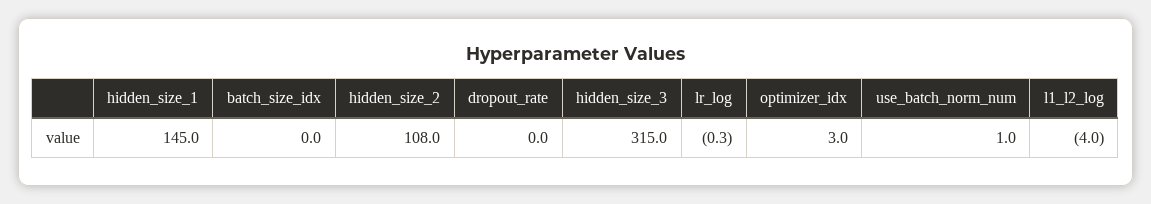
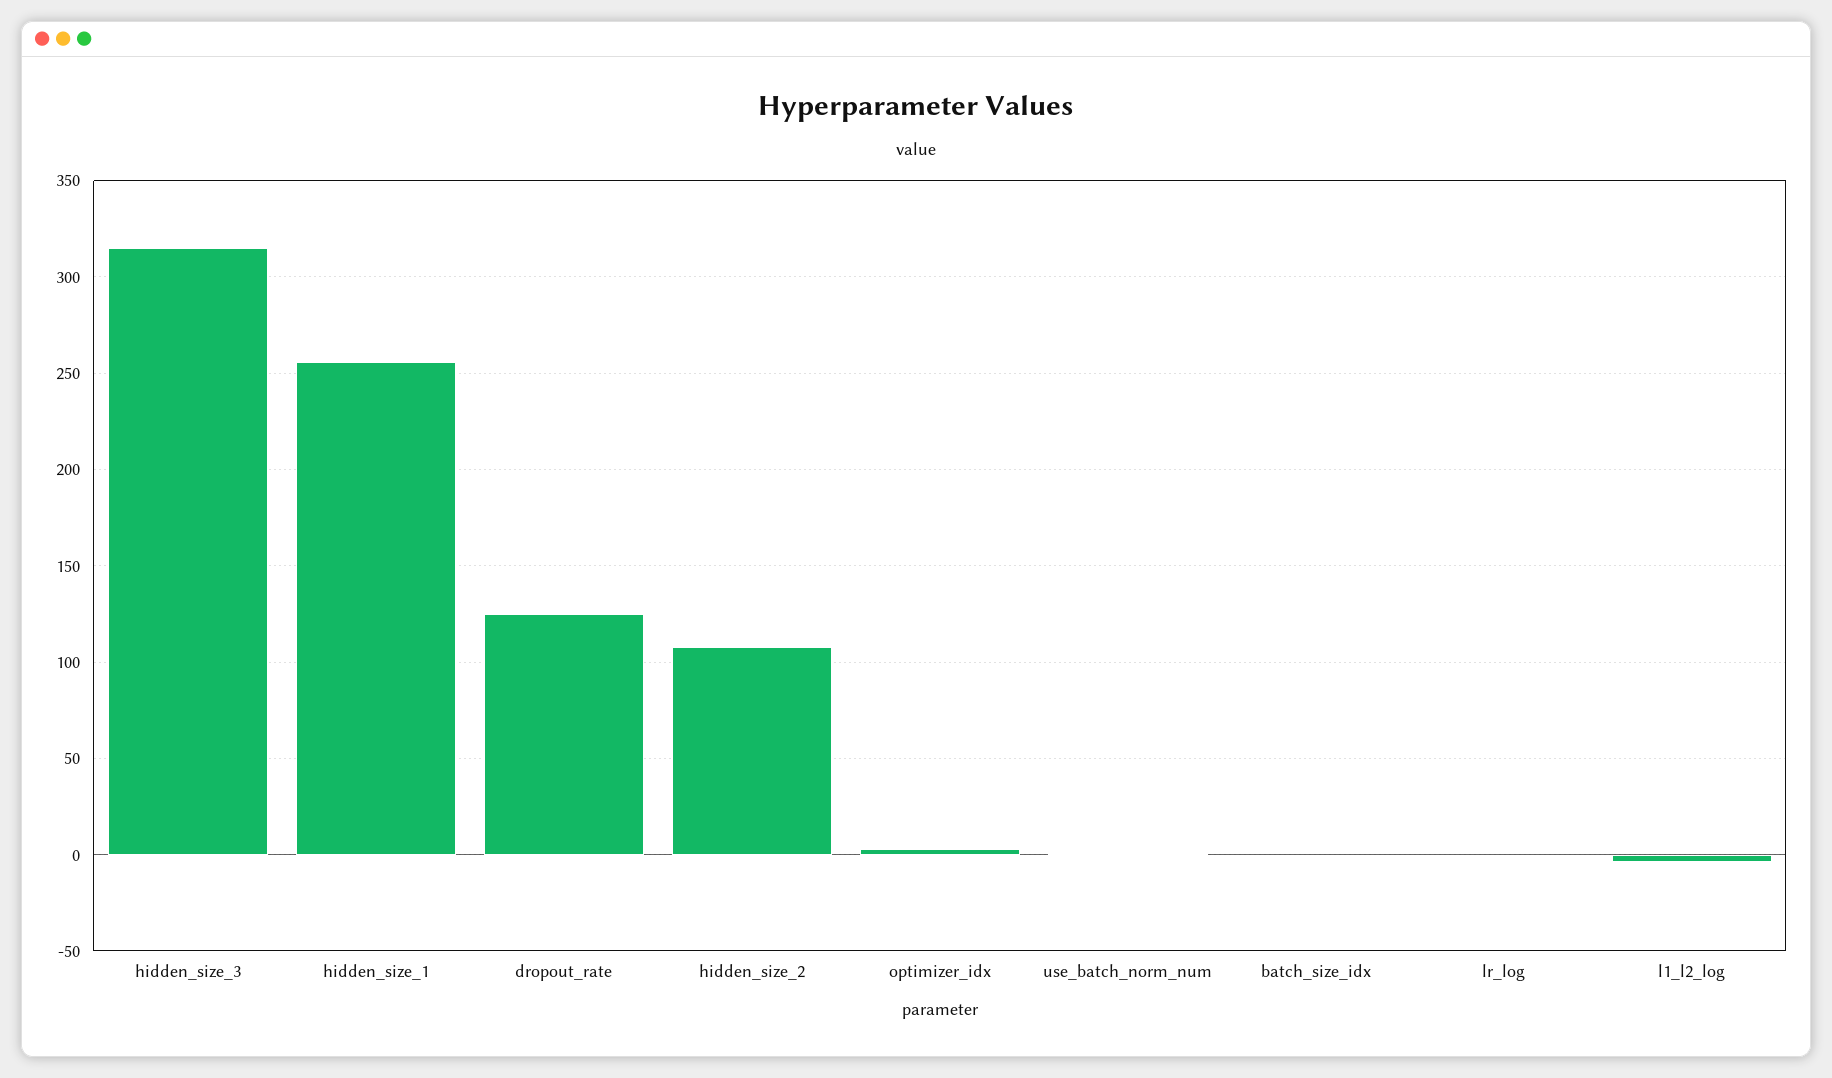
  {
-   "hidden_size_1": 145,
+   "hidden_size_1": 255,
    "batch_size_idx": 0,
    "hidden_size_2": 108,
-   "dropout_rate": 0,
+   "dropout_rate": 125,
    "hidden_size_3": 315,
    "lr_log": -0.3,
    "optimizer_idx": 3,
    "use_batch_norm_num": 1,
    "l1_l2_log": -4
  }

